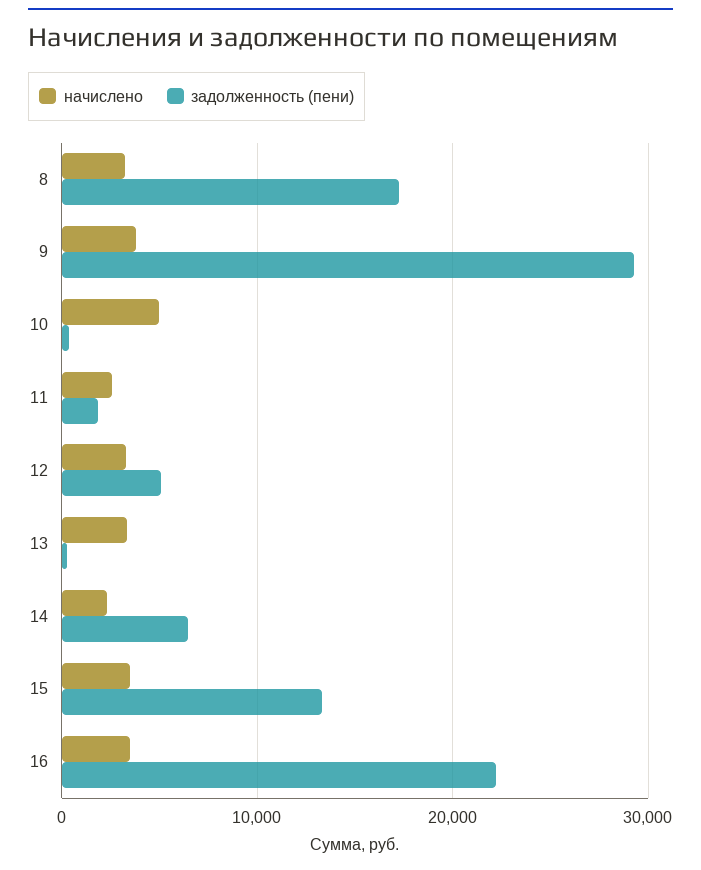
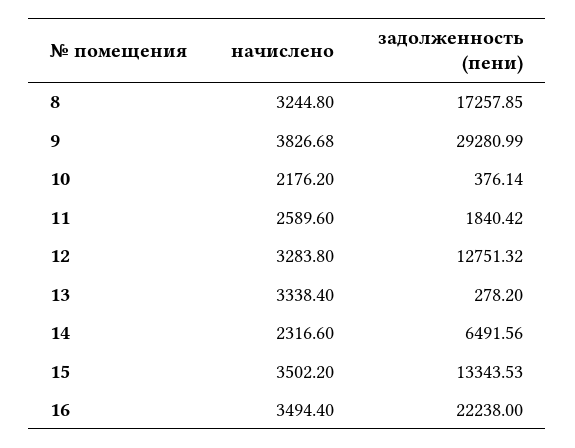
  {
    "начислено": {
      "8": 3244.8,
      "9": 3826.68,
-     "10": 5000,
+     "10": 2176.2,
      "11": 2589.6,
      "12": 3283.8,
      "13": 3338.4,
      "14": 2316.6,
      "15": 3502.2,
      "16": 3494.4
    },
    "задолженность (пени)": {
      "8": 17257.85,
      "9": 29280.99,
      "10": 376.14,
      "11": 1840.42,
-     "12": 5000,
+     "12": 12751.32,
      "13": 278.2,
      "14": 6491.56,
      "15": 13343.53,
      "16": 22238
    }
  }

